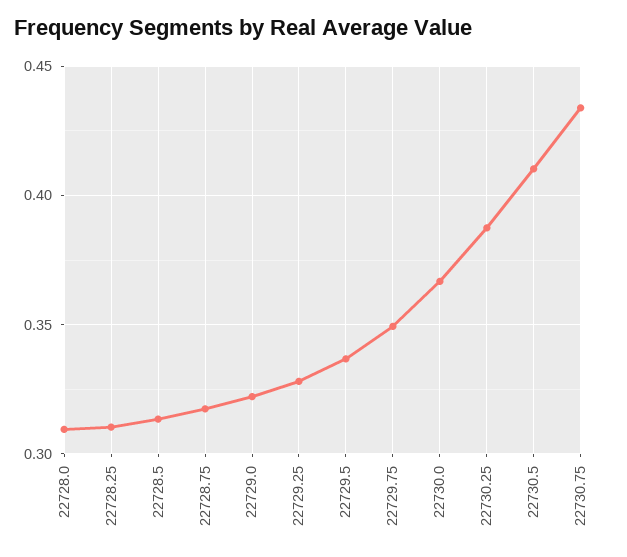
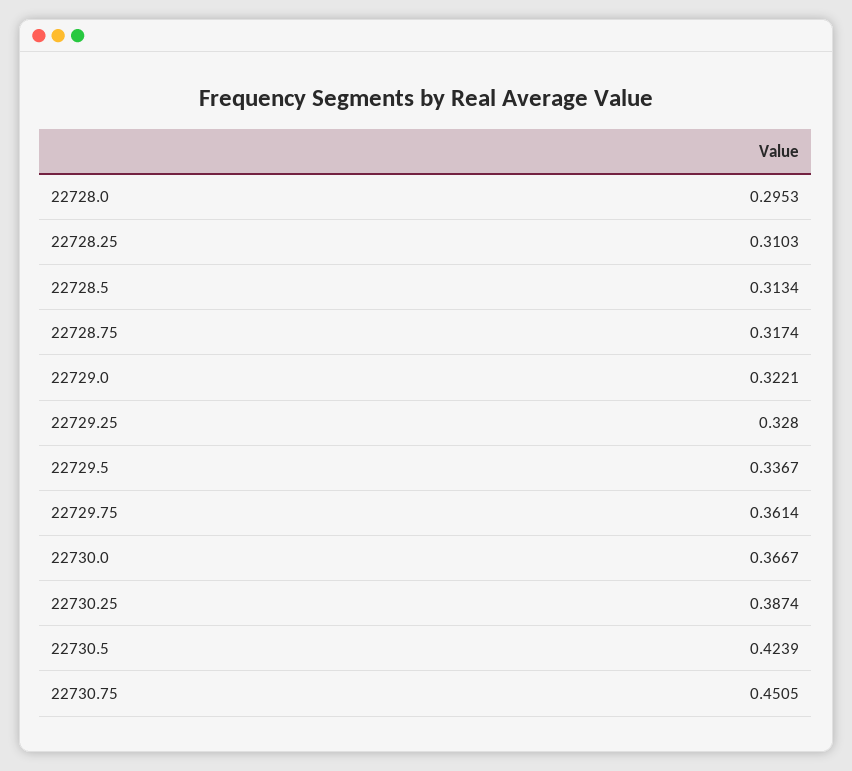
  {
-   "22728.0": 0.31,
+   "22728.0": 0.2953,
    "22728.25": 0.3103,
    "22728.5": 0.3134,
    "22728.75": 0.3174,
    "22729.0": 0.3221,
    "22729.25": 0.328,
    "22729.5": 0.3367,
-   "22729.75": 0.35,
+   "22729.75": 0.3614,
    "22730.0": 0.3667,
    "22730.25": 0.3874,
-   "22730.5": 0.41,
+   "22730.5": 0.4239,
-   "22730.75": 0.435
+   "22730.75": 0.4505
  }

